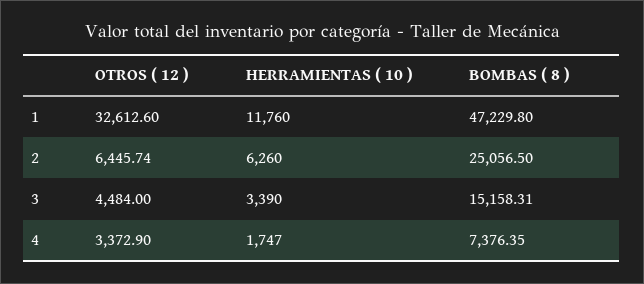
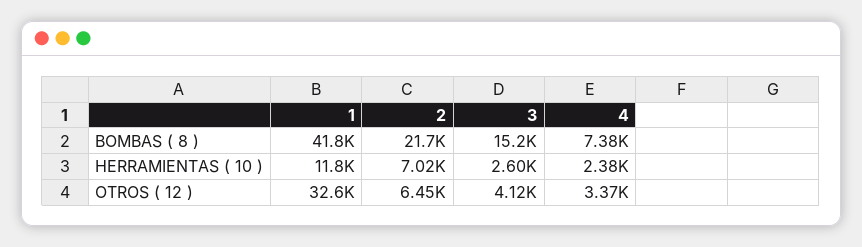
  {
    "OTROS ( 12 )": {
      "1": 32612.6,
      "2": 6445.74,
-     "3": 4484,
+     "3": 4120,
      "4": 3372.9
    },
    "HERRAMIENTAS ( 10 )": {
      "1": 11760,
-     "2": 6260,
+     "2": 7020,
-     "3": 3390,
+     "3": 2600,
-     "4": 1747
+     "4": 2380
    },
    "BOMBAS ( 8 )": {
-     "1": 47229.8,
+     "1": 41800,
-     "2": 25056.5,
+     "2": 21700,
      "3": 15158.31,
      "4": 7376.35
    }
  }

